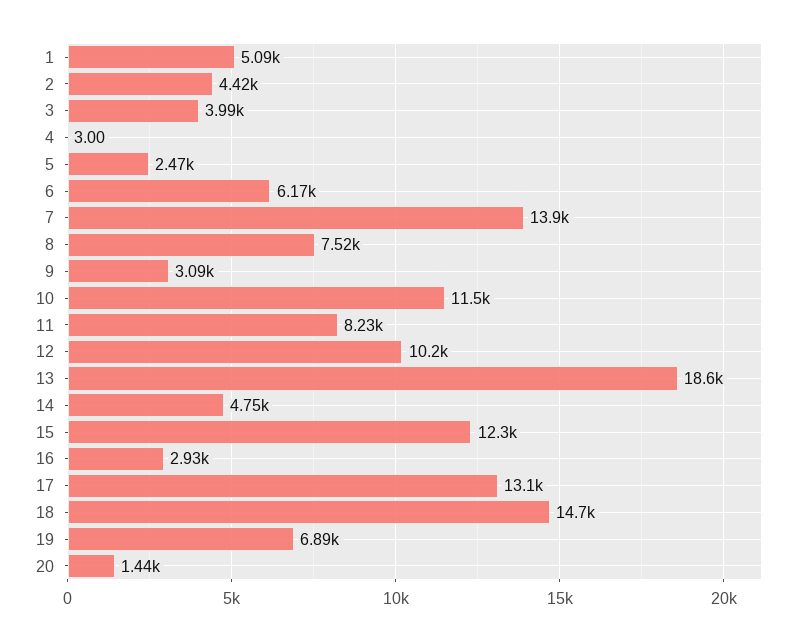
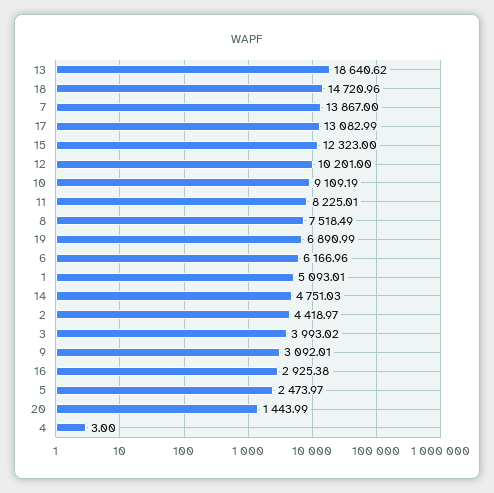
  {
    "1": 5093.01,
    "2": 4418.97,
    "3": 3993.02,
    "4": 3,
    "5": 2473.97,
    "6": 6166.96,
    "7": 13867,
    "8": 7518.49,
    "9": 3092.01,
-   "10": 11500,
+   "10": 9109.19,
    "11": 8225.01,
    "12": 10201,
    "13": 18640.62,
    "14": 4751.03,
    "15": 12323,
    "16": 2925.38,
    "17": 13082.99,
    "18": 14720.96,
    "19": 6890.99,
    "20": 1443.99
  }

